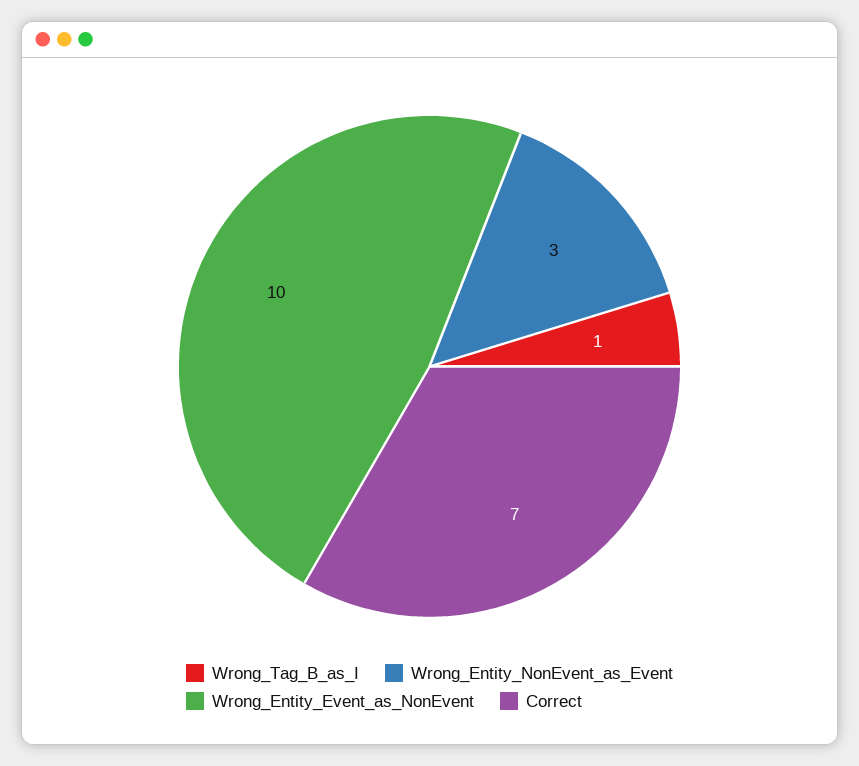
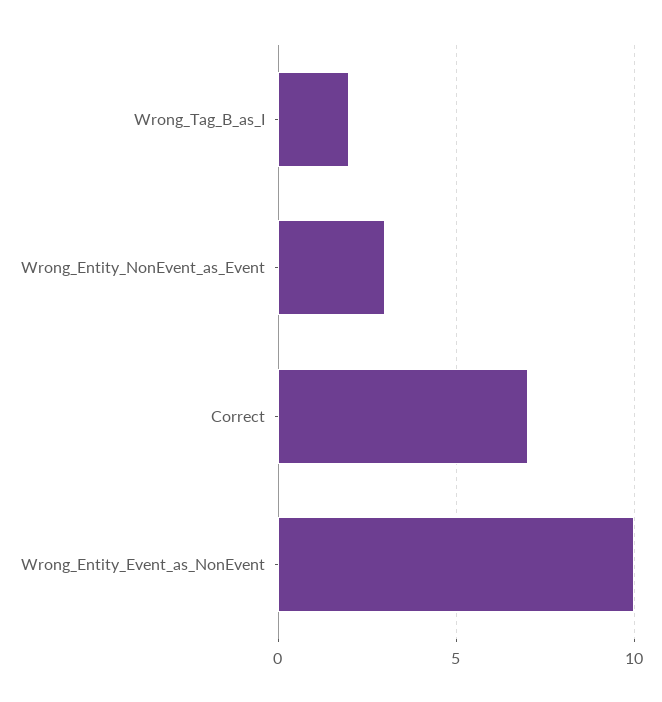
  {
-   "Wrong_Tag_B_as_I": 1,
+   "Wrong_Tag_B_as_I": 2,
    "Wrong_Entity_NonEvent_as_Event": 3,
    "Wrong_Entity_Event_as_NonEvent": 10,
    "Correct": 7
  }

